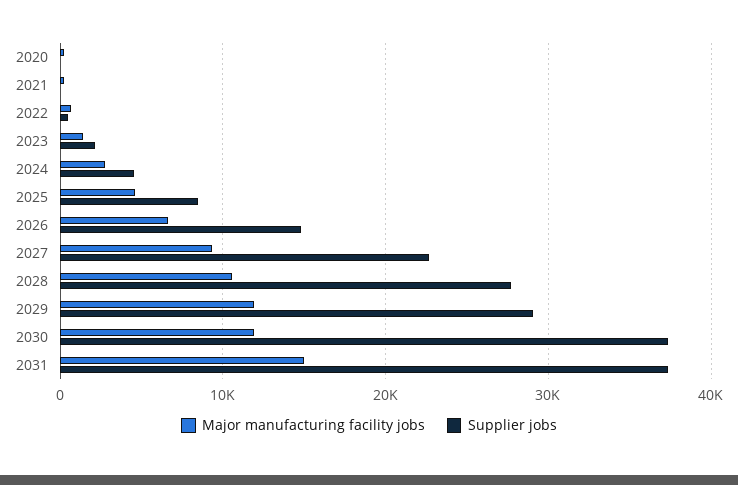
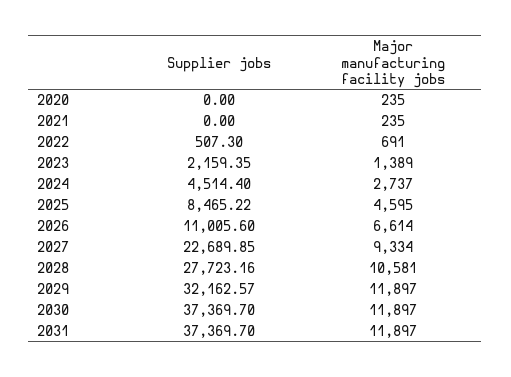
  {
    "Major manufacturing facility jobs": {
      "2020": 235,
      "2021": 235,
      "2022": 691,
      "2023": 1389,
      "2024": 2737,
      "2025": 4595,
      "2026": 6614,
      "2027": 9334,
      "2028": 10581,
      "2029": 11897,
      "2030": 11897,
-     "2031": 15000
+     "2031": 11897
    },
    "Supplier jobs": {
      "2020": 0,
      "2021": 0,
      "2022": 507.3,
      "2023": 2159.35,
      "2024": 4514.4,
      "2025": 8465.22,
-     "2026": 15000,
+     "2026": 11005.6,
      "2027": 22689.85,
      "2028": 27723.16,
-     "2029": 29000,
+     "2029": 32162.57,
      "2030": 37369.7,
      "2031": 37369.7
    }
  }

